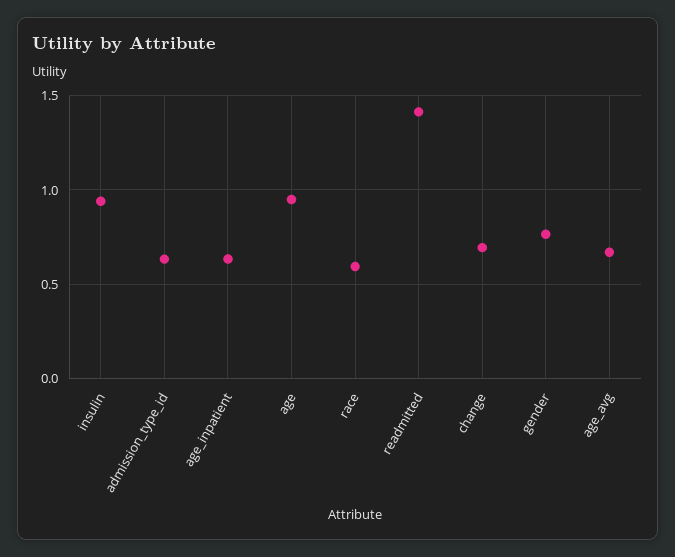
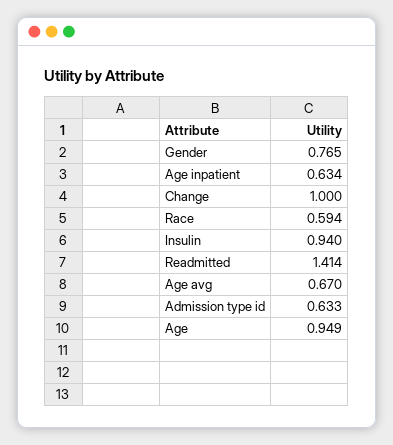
  {
    "insulin": 0.94,
    "admission_type_id": 0.633,
    "age_inpatient": 0.634,
    "age": 0.949,
    "race": 0.594,
    "readmitted": 1.414,
-   "change": 0.7,
+   "change": 1,
    "gender": 0.765,
    "age_avg": 0.67
  }

